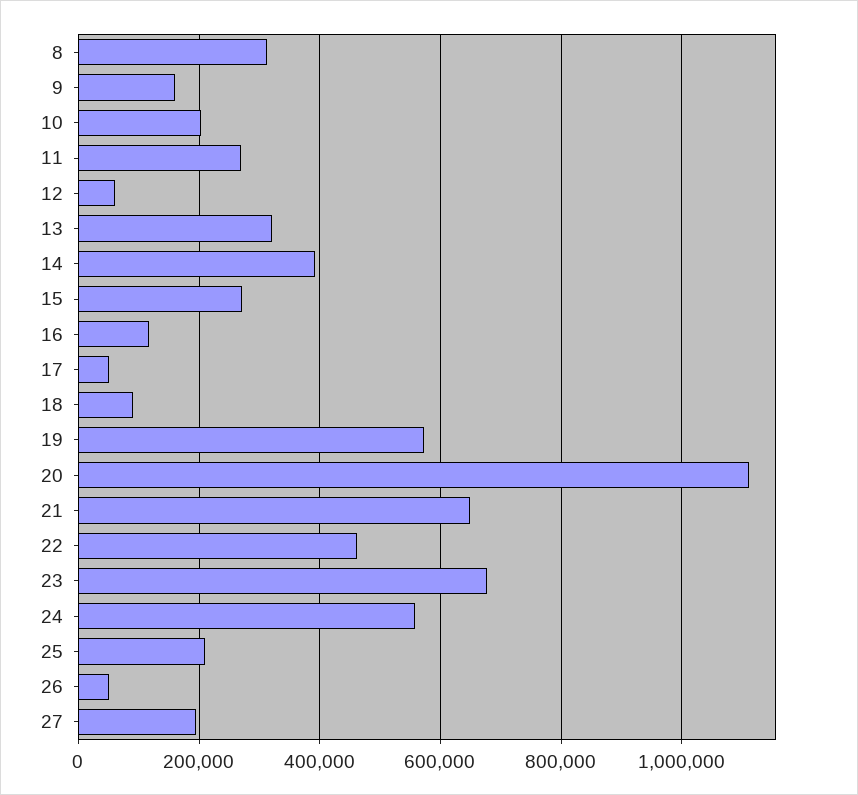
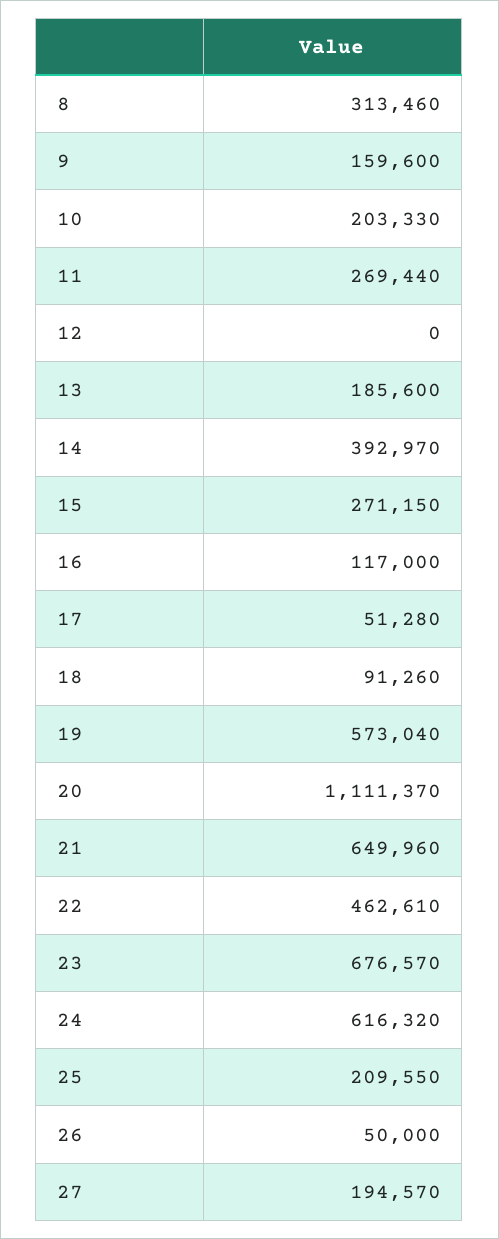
  {
    "8": 313460,
    "9": 159600,
    "10": 203330,
    "11": 269440,
-   "12": 60000,
+   "12": 0,
-   "13": 320000,
+   "13": 185600,
    "14": 392970,
    "15": 271150,
    "16": 117000,
    "17": 51280,
    "18": 91260,
    "19": 573040,
    "20": 1111370,
    "21": 649960,
    "22": 462610,
    "23": 676570,
-   "24": 560000,
+   "24": 616320,
    "25": 209550,
    "26": 50000,
    "27": 194570
  }

